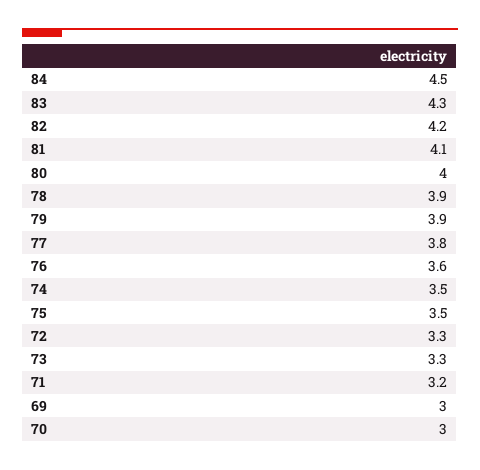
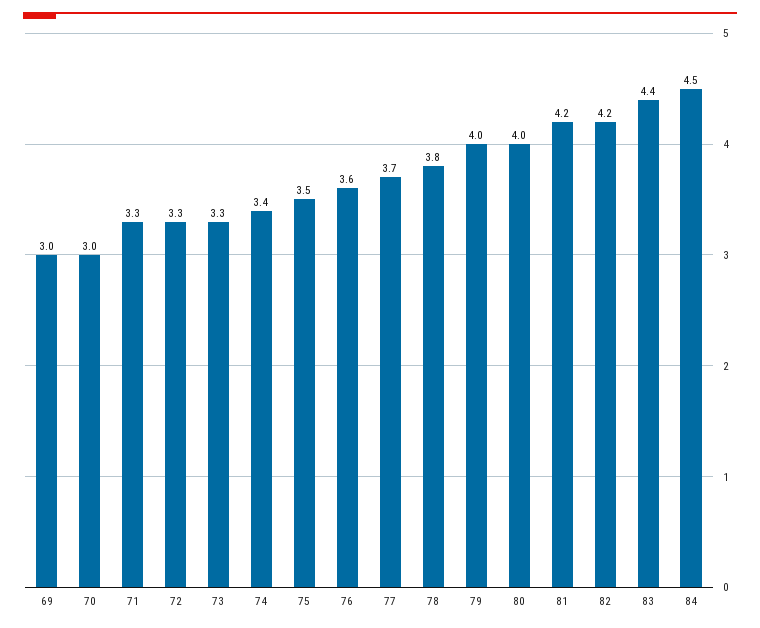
  {
    "84": 4.5,
-   "83": 4.3,
+   "83": 4.4,
    "82": 4.2,
-   "81": 4.1,
+   "81": 4.2,
    "80": 4,
-   "78": 3.9,
+   "78": 3.8,
-   "79": 3.9,
+   "79": 4,
-   "77": 3.8,
+   "77": 3.7,
    "76": 3.6,
-   "74": 3.5,
+   "74": 3.4,
    "75": 3.5,
    "72": 3.3,
    "73": 3.3,
-   "71": 3.2,
+   "71": 3.3,
    "69": 3,
    "70": 3
  }

